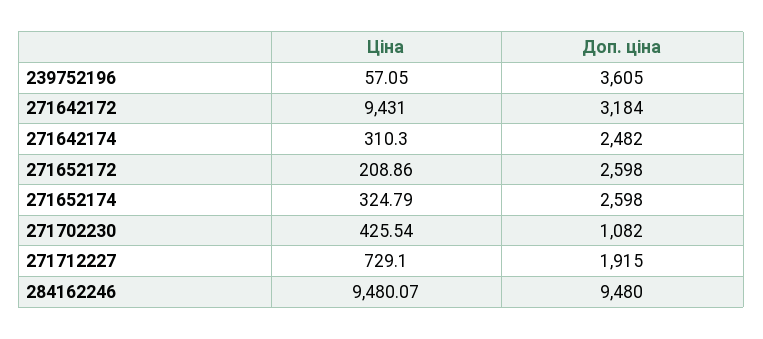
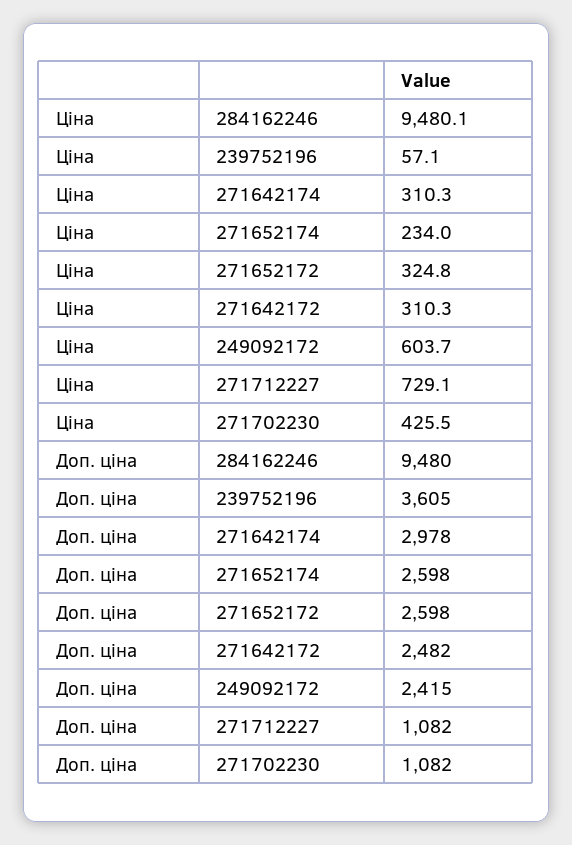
  {
    "Ціна": {
      "239752196": 57.05,
-     "271642172": 9431,
+     "271642172": 310.3,
      "271642174": 310.3,
-     "271652172": 208.86,
+     "271652172": 324.8,
-     "271652174": 324.79,
+     "271652174": 234,
      "271702230": 425.54,
      "271712227": 729.1,
-     "284162246": 9480.07
+     "284162246": 9480.07,
+     "249092172": 603.7
    },
    "Доп. ціна": {
      "239752196": 3605,
-     "271642172": 3184,
+     "271642172": 2482,
-     "271642174": 2482,
+     "271642174": 2978,
      "271652172": 2598,
      "271652174": 2598,
      "271702230": 1082,
-     "271712227": 1915,
+     "271712227": 1082,
-     "284162246": 9480
+     "284162246": 9480,
+     "249092172": 2415
    }
  }

